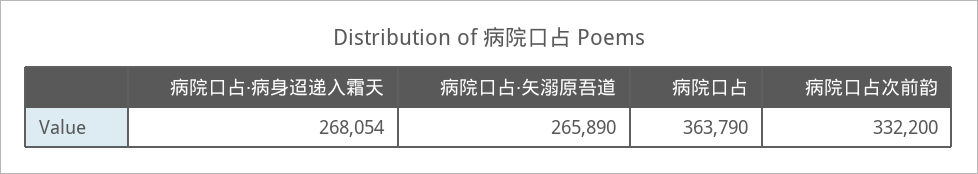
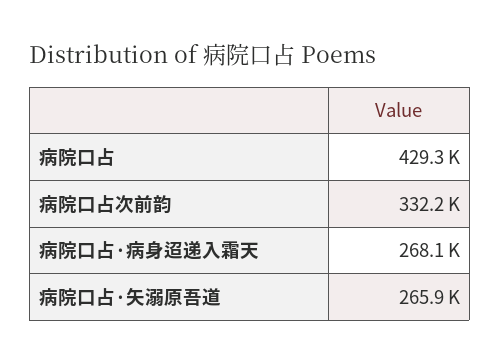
  {
    "病院口占·病身迢递入霜天": 268054,
    "病院口占·矢溺原吾道": 265890,
-   "病院口占": 363790,
+   "病院口占": 429300,
    "病院口占次前韵": 332200
  }

